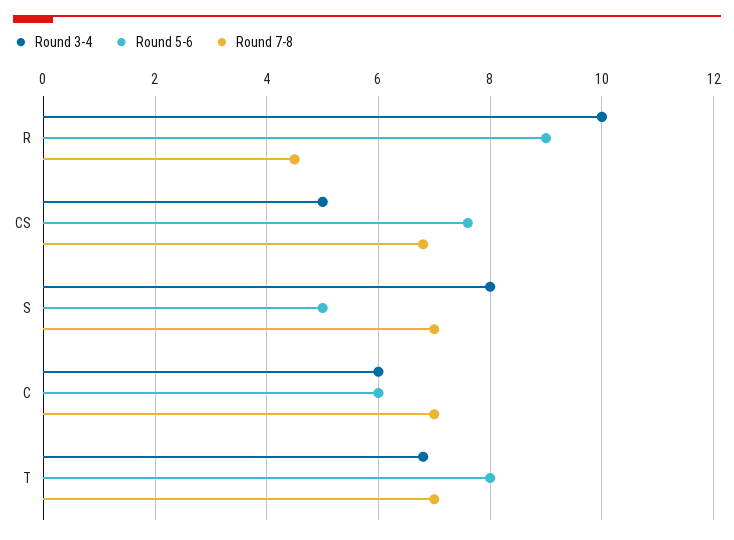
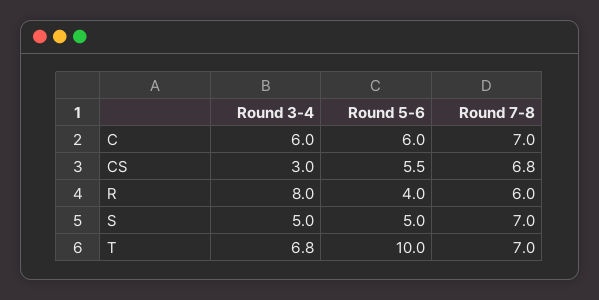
  {
    "Round 3-4": {
-     "R": 10,
+     "R": 8,
-     "CS": 5,
+     "CS": 3,
-     "S": 8,
+     "S": 5,
      "C": 6,
      "T": 6.8
    },
    "Round 5-6": {
-     "R": 9,
+     "R": 4,
-     "CS": 7.5,
+     "CS": 5.5,
      "S": 5,
      "C": 6,
-     "T": 8
+     "T": 10
    },
    "Round 7-8": {
-     "R": 4.5,
+     "R": 6,
      "CS": 6.8,
      "S": 7,
      "C": 7,
      "T": 7
    }
  }

